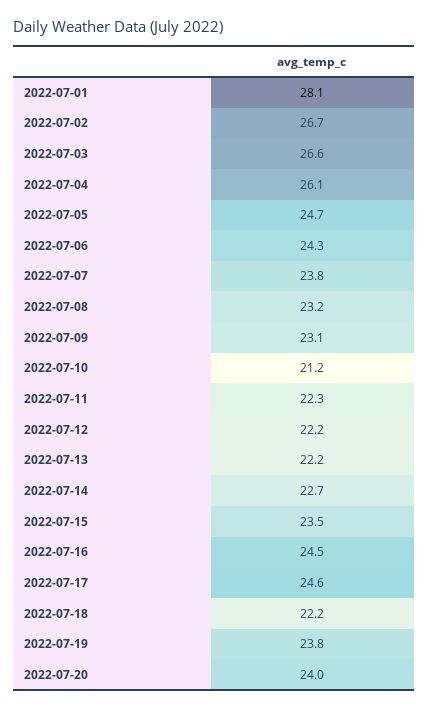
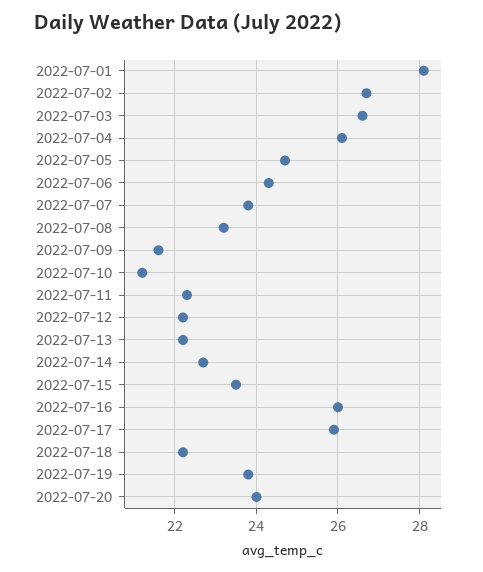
  {
    "2022-07-01": 28.1,
    "2022-07-02": 26.7,
    "2022-07-03": 26.6,
    "2022-07-04": 26.1,
    "2022-07-05": 24.7,
    "2022-07-06": 24.3,
    "2022-07-07": 23.8,
    "2022-07-08": 23.2,
-   "2022-07-09": 23.1,
+   "2022-07-09": 21.5,
    "2022-07-10": 21.2,
    "2022-07-11": 22.3,
    "2022-07-12": 22.2,
    "2022-07-13": 22.2,
    "2022-07-14": 22.7,
    "2022-07-15": 23.5,
-   "2022-07-16": 24.5,
+   "2022-07-16": 26,
-   "2022-07-17": 24.6,
+   "2022-07-17": 26,
    "2022-07-18": 22.2,
    "2022-07-19": 23.8,
    "2022-07-20": 24
  }

